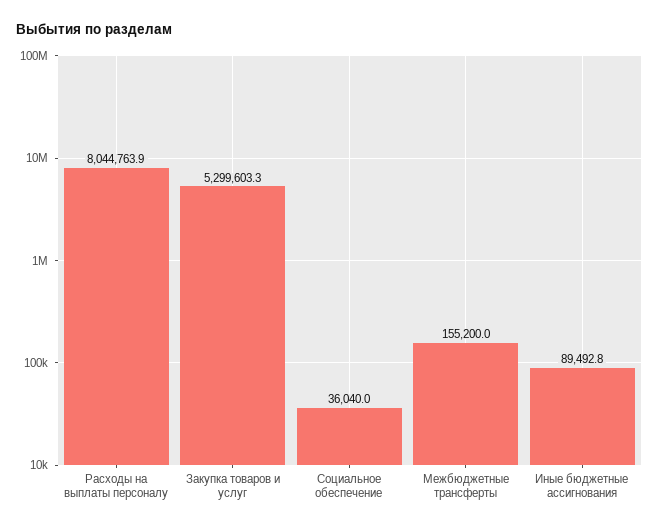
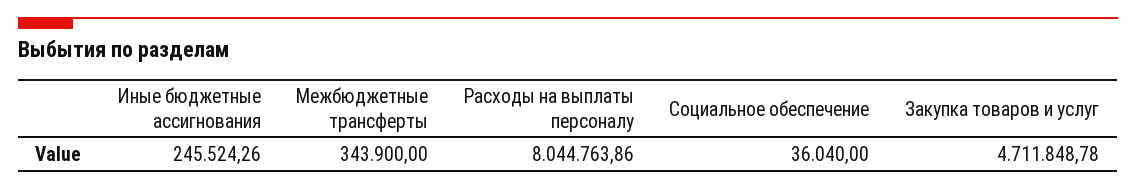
  {
    "Расходы на выплаты персоналу": 8044763.86,
-   "Закупка товаров и услуг": 5299603.3,
+   "Закупка товаров и услуг": 4711848.78,
    "Социальное обеспечение": 36040,
-   "Межбюджетные трансферты": 155200,
+   "Межбюджетные трансферты": 343900,
-   "Иные бюджетные ассигнования": 89492.8
+   "Иные бюджетные ассигнования": 245524.26
  }

